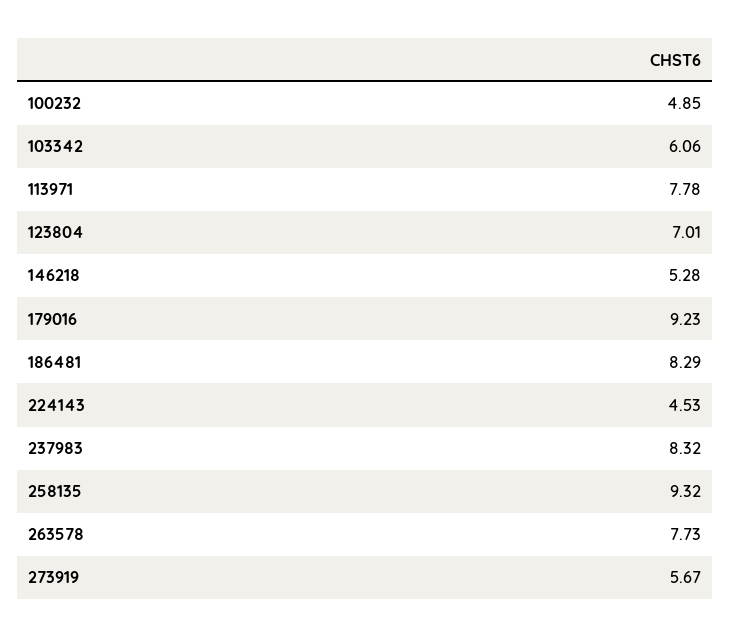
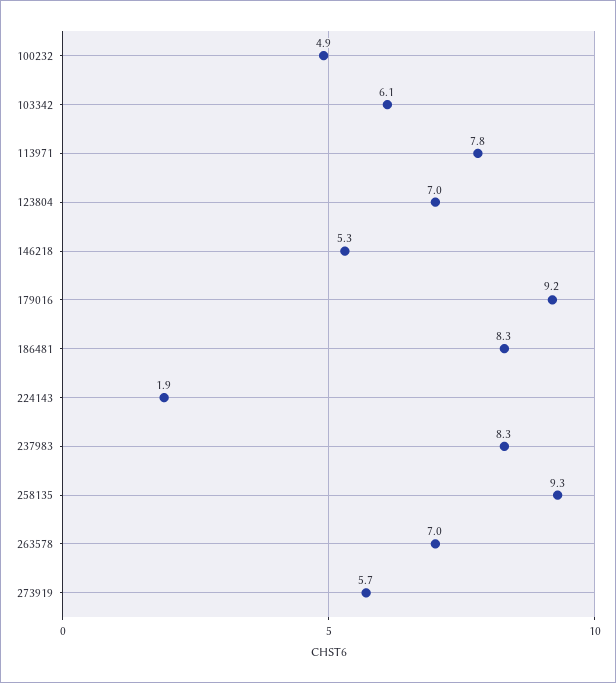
  {
    "100232": 4.85,
    "103342": 6.06,
    "113971": 7.78,
    "123804": 7.01,
    "146218": 5.28,
    "179016": 9.23,
    "186481": 8.29,
-   "224143": 4.53,
+   "224143": 1.9,
    "237983": 8.32,
    "258135": 9.32,
-   "263578": 7.73,
+   "263578": 7,
    "273919": 5.67
  }

